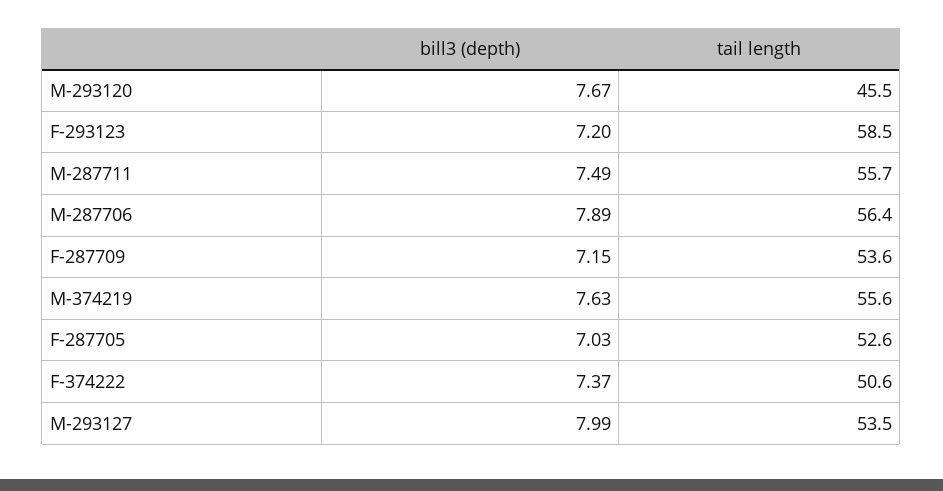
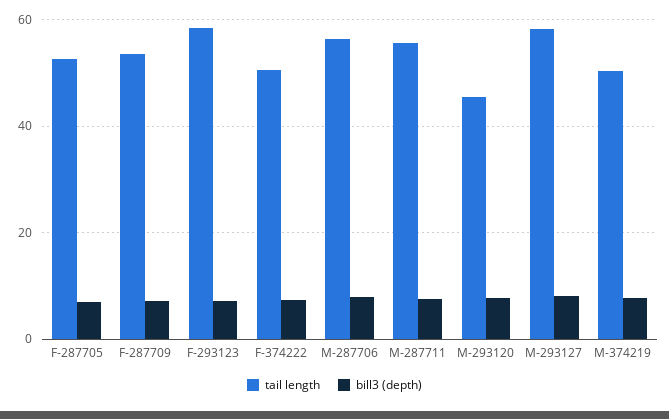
  {
    "bill3 (depth)": {
      "M-293120": 7.67,
      "F-293123": 7.2,
      "M-287711": 7.49,
      "M-287706": 7.89,
      "F-287709": 7.15,
      "M-374219": 7.63,
      "F-287705": 7.03,
      "F-374222": 7.37,
      "M-293127": 7.99
    },
    "tail length": {
      "M-293120": 45.5,
      "F-293123": 58.5,
      "M-287711": 55.7,
      "M-287706": 56.4,
      "F-287709": 53.6,
-     "M-374219": 55.6,
+     "M-374219": 50,
      "F-287705": 52.6,
      "F-374222": 50.6,
-     "M-293127": 53.5
+     "M-293127": 58
    }
  }

